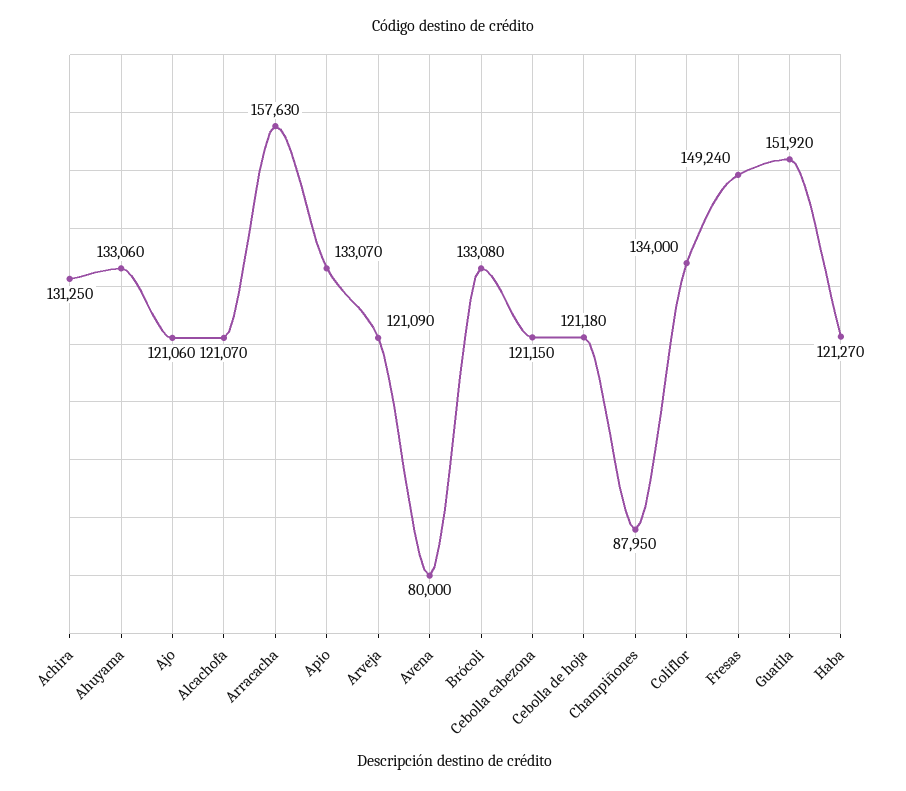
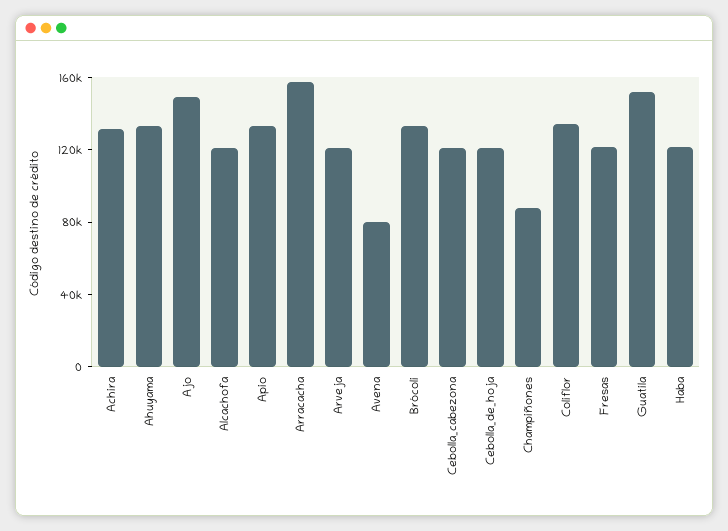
  {
    "Achira": 131250,
    "Ahuyama": 133060,
-   "Ajo": 121060,
+   "Ajo": 150000,
    "Alcachofa": 121070,
    "Arracacha": 157630,
    "Apio": 133070,
    "Arveja": 121090,
    "Avena": 80000,
    "Brócoli": 133080,
    "Cebolla cabezona": 121150,
    "Cebolla de hoja": 121180,
    "Champiñones": 87950,
    "Coliflor": 134000,
-   "Fresas": 149240,
+   "Fresas": 120000,
    "Guatila": 151920,
    "Haba": 121270
  }

